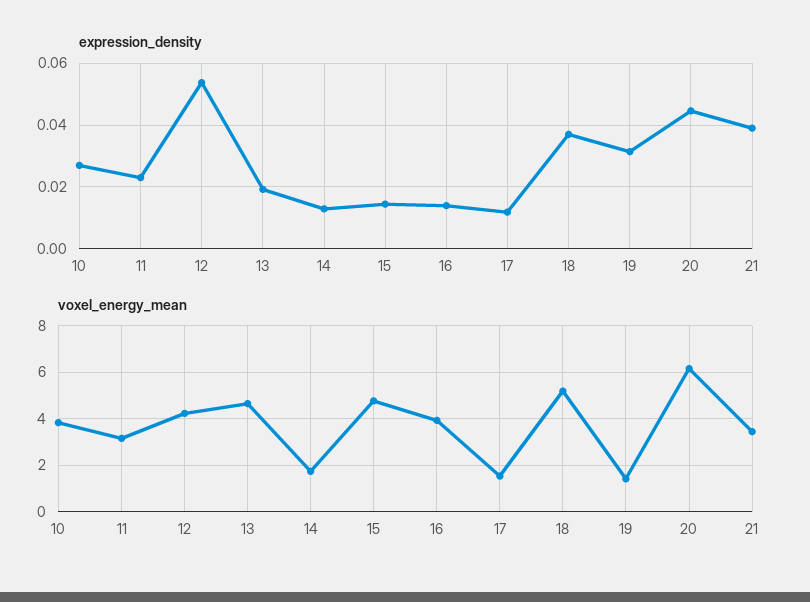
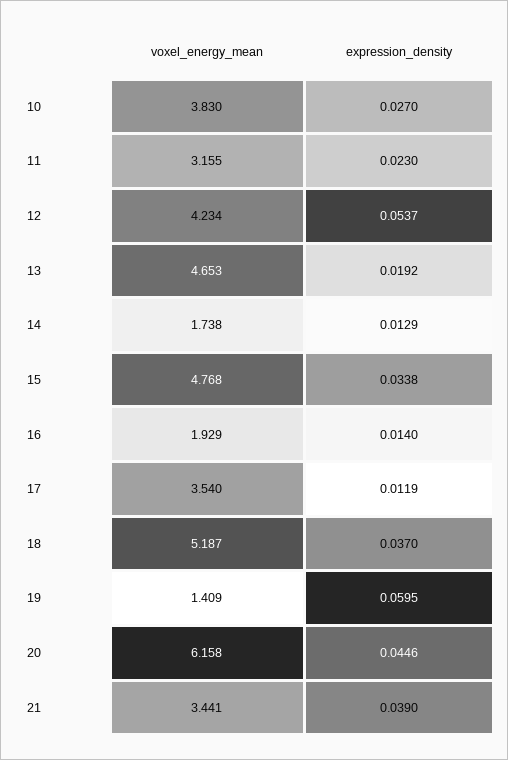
  {
    "expression_density": {
      "10": 0.027,
      "11": 0.023,
      "12": 0.0537,
      "13": 0.0192,
      "14": 0.0129,
-     "15": 0.014,
+     "15": 0.0338,
      "16": 0.014,
      "17": 0.0119,
      "18": 0.037,
-     "19": 0.032,
+     "19": 0.0595,
      "20": 0.0446,
      "21": 0.039
    },
    "voxel_energy_mean": {
      "10": 3.83,
      "11": 3.155,
      "12": 4.234,
      "13": 4.653,
      "14": 1.738,
      "15": 4.768,
-     "16": 4,
+     "16": 1.929,
-     "17": 1.5,
+     "17": 3.54,
      "18": 5.187,
      "19": 1.409,
      "20": 6.158,
      "21": 3.441
    }
  }

